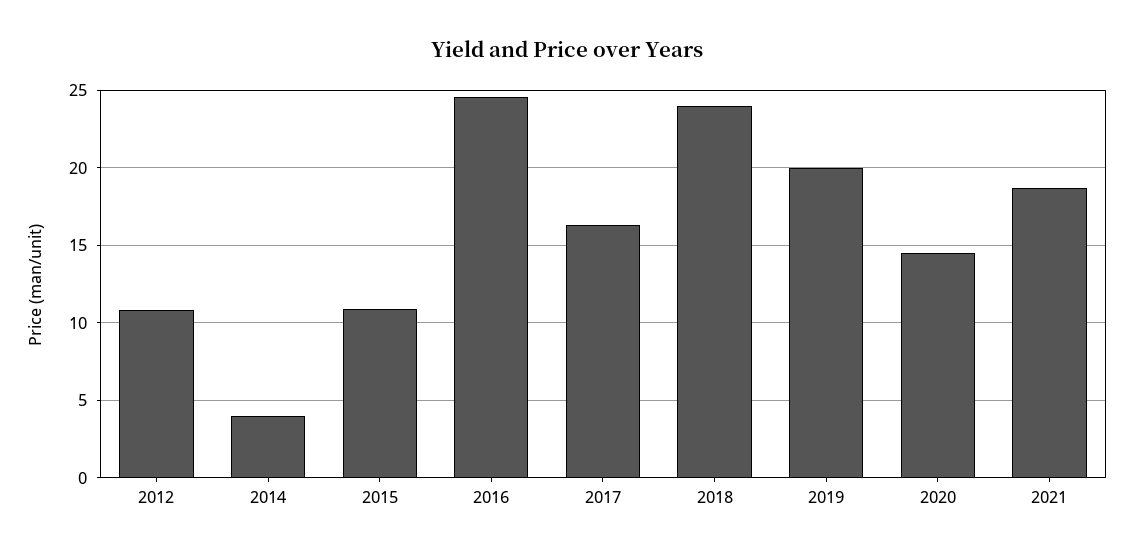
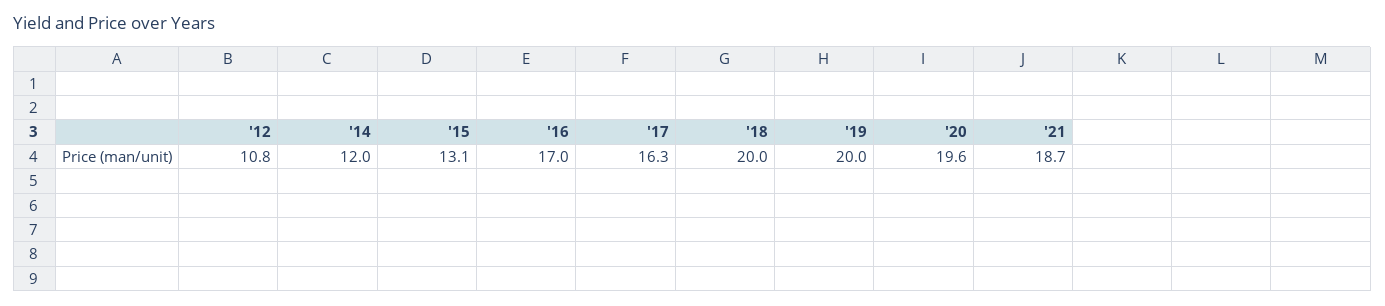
  {
    "2012": 10.8,
-   "2014": 4,
+   "2014": 12,
-   "2015": 11,
+   "2015": 13.1,
-   "2016": 24.5,
+   "2016": 17,
    "2017": 16.3,
-   "2018": 24,
+   "2018": 20,
    "2019": 20,
-   "2020": 14.5,
+   "2020": 19.6,
    "2021": 18.7
  }

